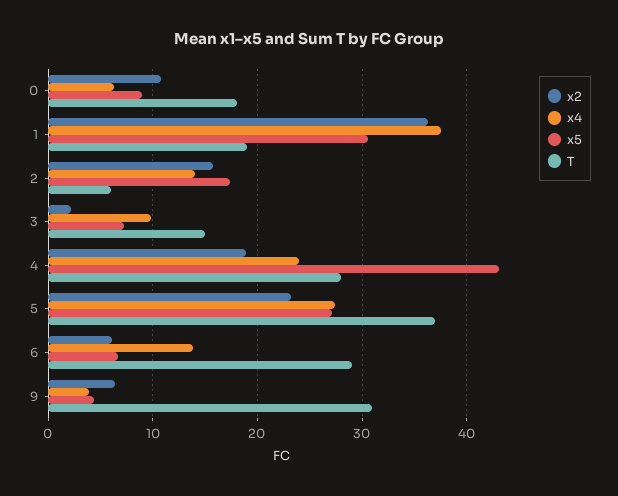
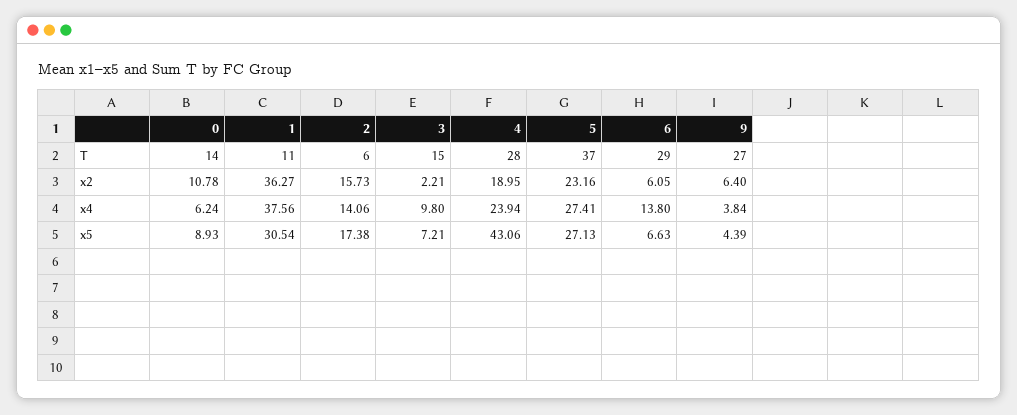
  {
    "x2": {
      "0": 10.78,
      "1": 36.27,
      "2": 15.73,
      "3": 2.21,
      "4": 18.95,
      "5": 23.16,
      "6": 6.05,
      "9": 6.4
    },
    "x4": {
      "0": 6.24,
      "1": 37.56,
      "2": 14.06,
      "3": 9.8,
      "4": 23.94,
      "5": 27.41,
      "6": 13.8,
      "9": 3.84
    },
    "x5": {
      "0": 8.93,
      "1": 30.54,
      "2": 17.38,
      "3": 7.21,
      "4": 43.06,
      "5": 27.13,
      "6": 6.63,
      "9": 4.39
    },
    "T": {
-     "0": 18,
+     "0": 14,
-     "1": 19,
+     "1": 11,
      "2": 6,
      "3": 15,
      "4": 28,
      "5": 37,
      "6": 29,
-     "9": 31
+     "9": 27
    }
  }

